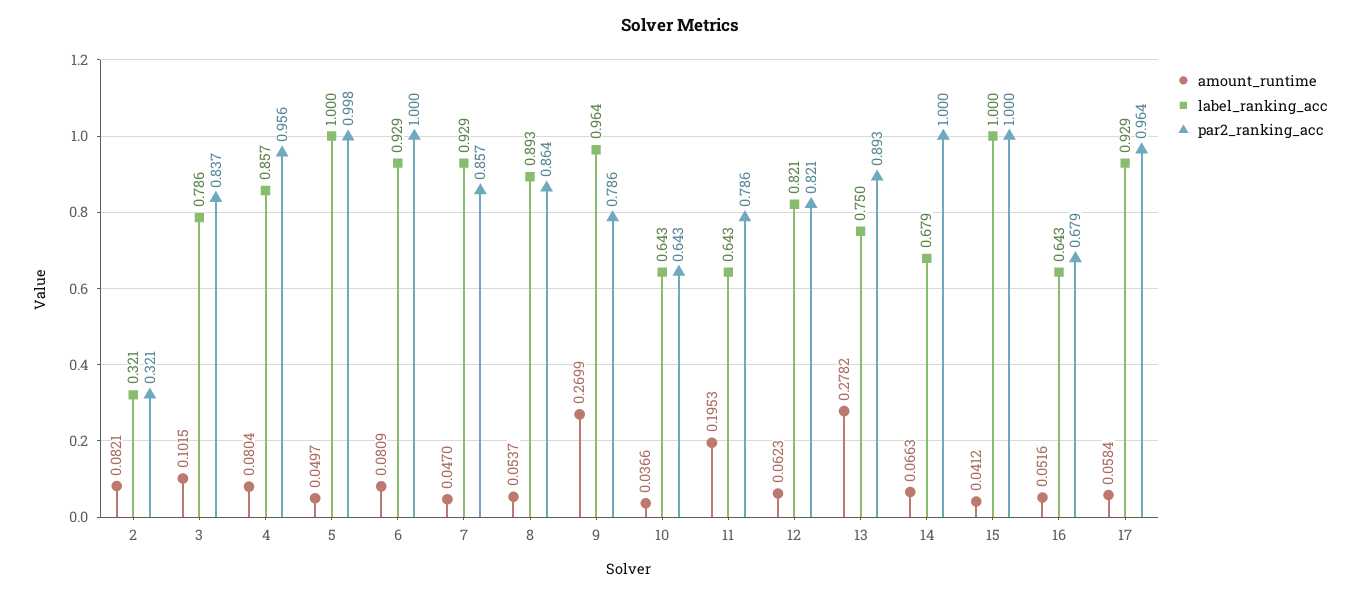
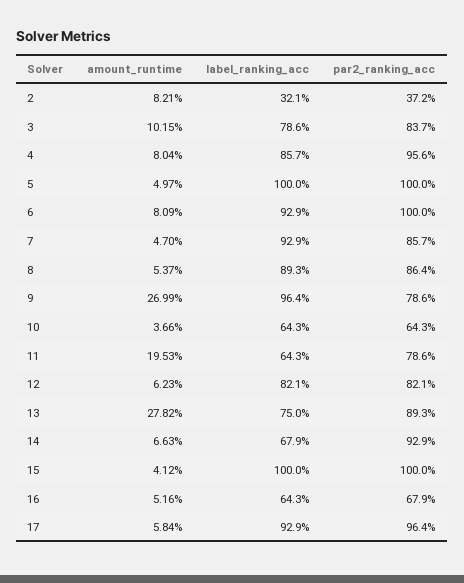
  {
    "amount_runtime": {
      "2": 0.0821,
      "3": 0.1015,
      "4": 0.0804,
      "5": 0.0497,
      "6": 0.0809,
      "7": 0.047,
      "8": 0.0537,
      "9": 0.2699,
      "10": 0.0366,
      "11": 0.1953,
      "12": 0.0623,
      "13": 0.2782,
      "14": 0.0663,
      "15": 0.0412,
      "16": 0.0516,
      "17": 0.0584
    },
    "label_ranking_acc": {
      "2": 0.321,
      "3": 0.786,
      "4": 0.857,
      "5": 1,
      "6": 0.929,
      "7": 0.929,
      "8": 0.893,
      "9": 0.964,
      "10": 0.643,
      "11": 0.643,
      "12": 0.821,
      "13": 0.75,
      "14": 0.679,
      "15": 1,
      "16": 0.643,
      "17": 0.929
    },
    "par2_ranking_acc": {
-     "2": 0.321,
+     "2": 0.372,
      "3": 0.837,
      "4": 0.956,
-     "5": 0.998,
+     "5": 1,
      "6": 1,
      "7": 0.857,
      "8": 0.864,
      "9": 0.786,
      "10": 0.643,
      "11": 0.786,
      "12": 0.821,
      "13": 0.893,
-     "14": 1,
+     "14": 0.929,
      "15": 1,
      "16": 0.679,
      "17": 0.964
    }
  }

